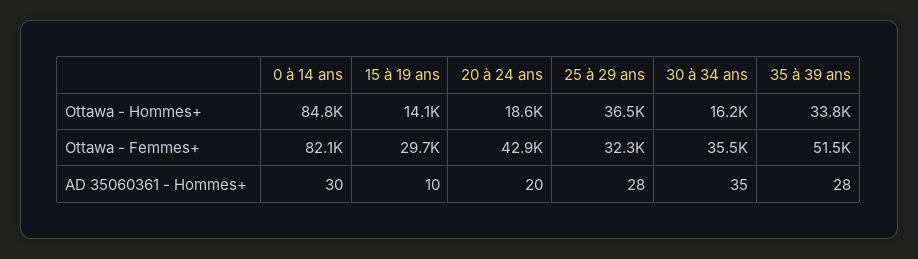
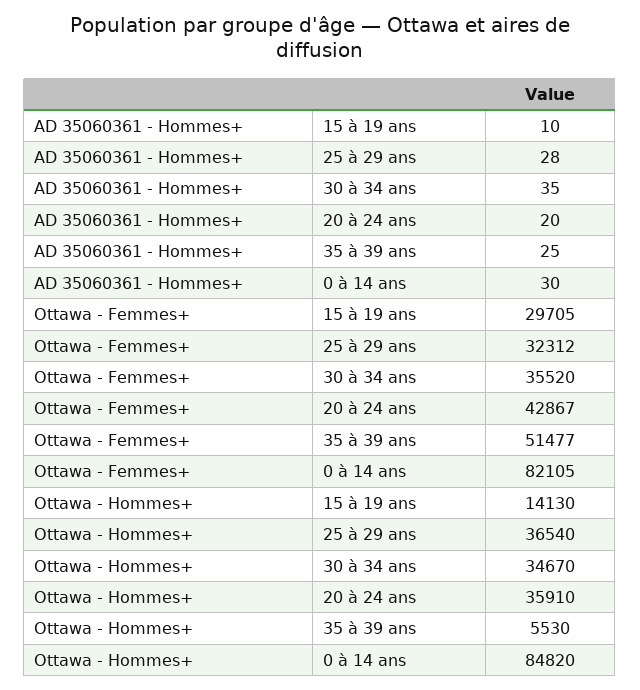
  {
    "0 à 14 ans": {
      "Ottawa - Hommes+": 84820,
      "Ottawa - Femmes+": 82105,
      "AD 35060361 - Hommes+": 30
    },
    "15 à 19 ans": {
      "Ottawa - Hommes+": 14130,
      "Ottawa - Femmes+": 29705,
      "AD 35060361 - Hommes+": 10
    },
    "20 à 24 ans": {
-     "Ottawa - Hommes+": 18600,
+     "Ottawa - Hommes+": 35910,
      "Ottawa - Femmes+": 42867,
      "AD 35060361 - Hommes+": 20
    },
    "25 à 29 ans": {
      "Ottawa - Hommes+": 36540,
      "Ottawa - Femmes+": 32312,
      "AD 35060361 - Hommes+": 28
    },
    "30 à 34 ans": {
-     "Ottawa - Hommes+": 16200,
+     "Ottawa - Hommes+": 34670,
      "Ottawa - Femmes+": 35520,
      "AD 35060361 - Hommes+": 35
    },
    "35 à 39 ans": {
-     "Ottawa - Hommes+": 33800,
+     "Ottawa - Hommes+": 5530,
      "Ottawa - Femmes+": 51477,
-     "AD 35060361 - Hommes+": 28
+     "AD 35060361 - Hommes+": 25
    }
  }

